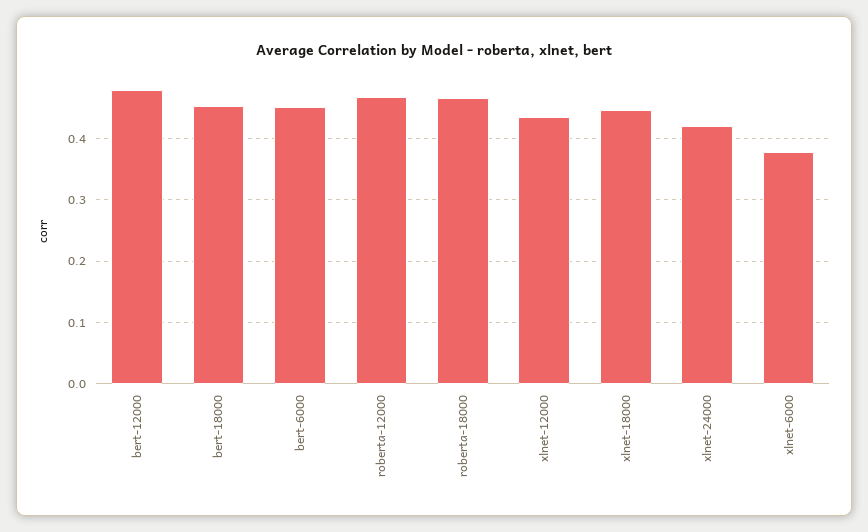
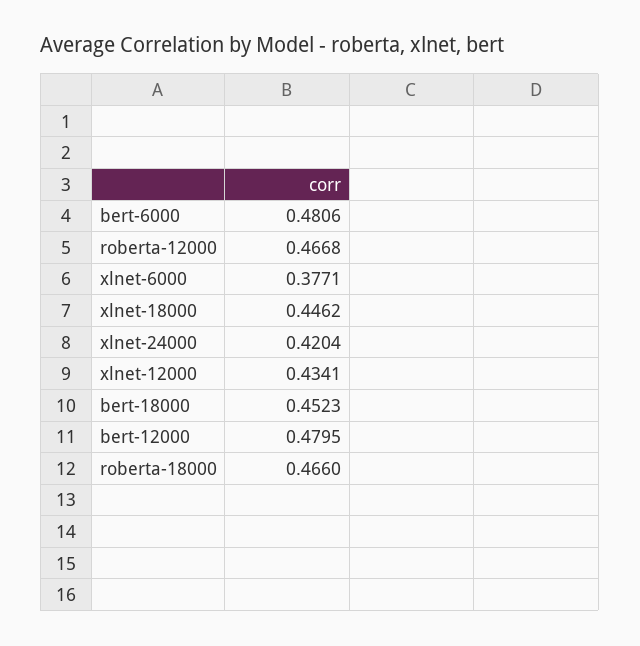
  {
    "bert-12000": 0.4795,
    "bert-18000": 0.4523,
-   "bert-6000": 0.45,
+   "bert-6000": 0.4806,
    "roberta-12000": 0.4668,
    "roberta-18000": 0.466,
    "xlnet-12000": 0.4341,
    "xlnet-18000": 0.4462,
    "xlnet-24000": 0.4204,
    "xlnet-6000": 0.3771
  }

